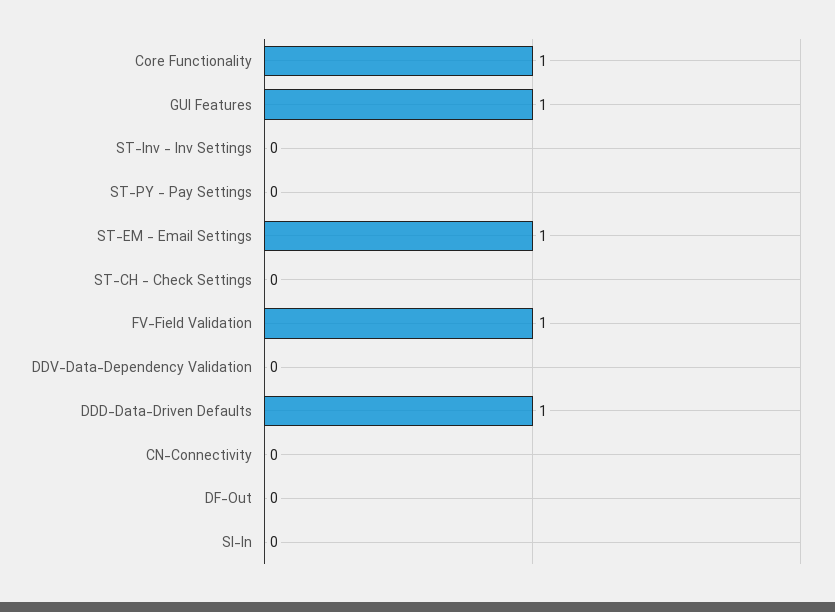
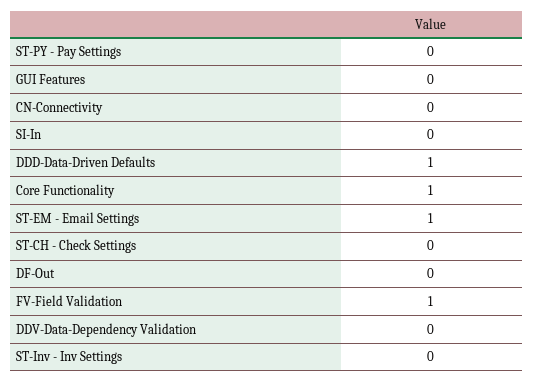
  {
    "Core Functionality": 1,
-   "GUI Features": 1,
+   "GUI Features": 0,
    "ST-Inv - Inv Settings": 0,
    "ST-PY - Pay Settings": 0,
    "ST-EM - Email Settings": 1,
    "ST-CH - Check Settings": 0,
    "FV-Field Validation": 1,
    "DDV-Data-Dependency Validation": 0,
    "DDD-Data-Driven Defaults": 1,
    "CN-Connectivity": 0,
    "DF-Out": 0,
    "SI-In": 0
  }

